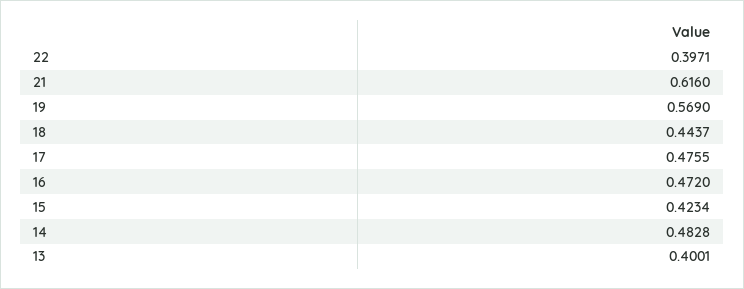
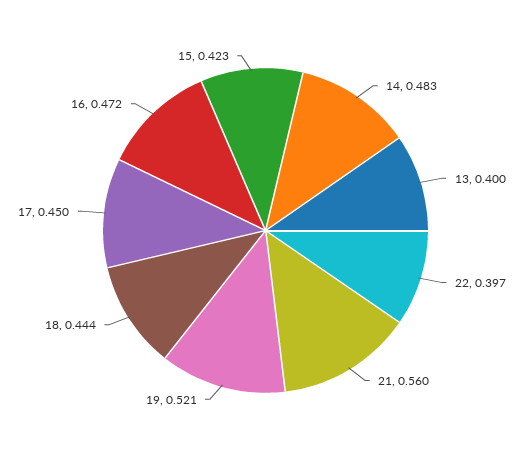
  {
    "22": 0.3971,
-   "21": 0.616,
+   "21": 0.56,
-   "19": 0.569,
+   "19": 0.521,
    "18": 0.4437,
-   "17": 0.4755,
+   "17": 0.45,
    "16": 0.472,
    "15": 0.4234,
    "14": 0.4828,
    "13": 0.4001
  }

